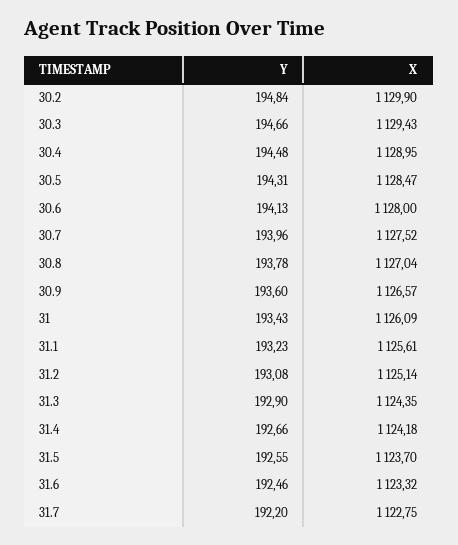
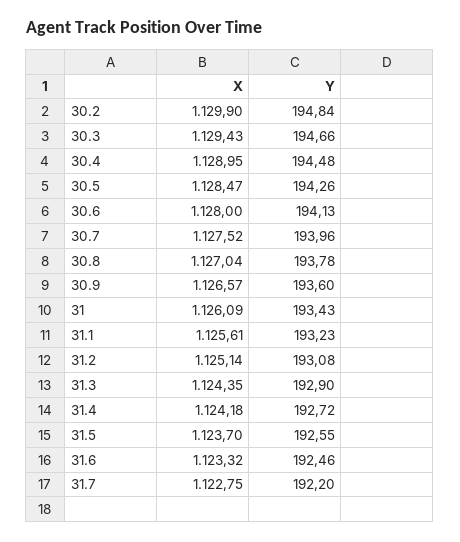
  {
    "Y": {
      "30.2": 194.84,
      "30.3": 194.66,
      "30.4": 194.48,
-     "30.5": 194.31,
+     "30.5": 194.26,
      "30.6": 194.13,
      "30.7": 193.96,
      "30.8": 193.78,
      "30.9": 193.6,
      "31": 193.43,
      "31.1": 193.23,
      "31.2": 193.08,
      "31.3": 192.9,
-     "31.4": 192.66,
+     "31.4": 192.72,
      "31.5": 192.55,
      "31.6": 192.46,
      "31.7": 192.2
    },
    "X": {
      "30.2": 1129.9,
      "30.3": 1129.43,
      "30.4": 1128.95,
      "30.5": 1128.47,
      "30.6": 1128,
      "30.7": 1127.52,
      "30.8": 1127.04,
      "30.9": 1126.57,
      "31": 1126.09,
      "31.1": 1125.61,
      "31.2": 1125.14,
      "31.3": 1124.35,
      "31.4": 1124.18,
      "31.5": 1123.7,
      "31.6": 1123.32,
      "31.7": 1122.75
    }
  }

